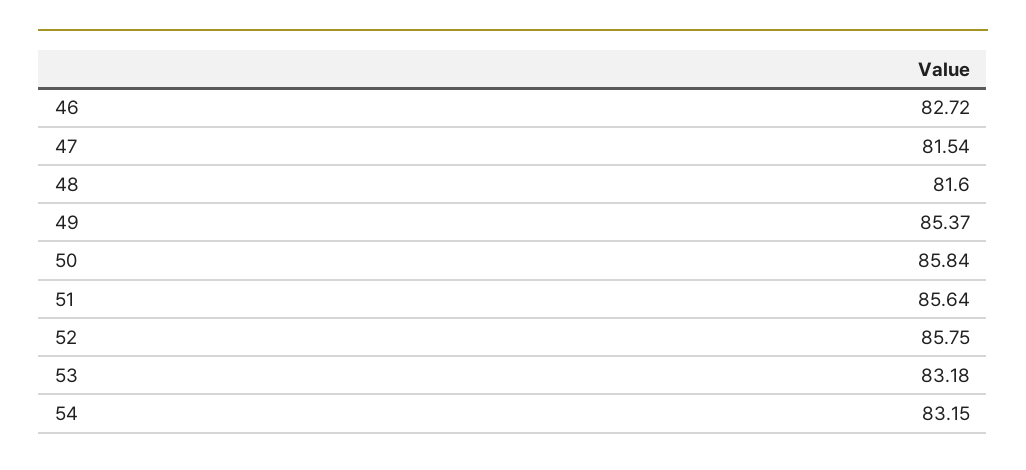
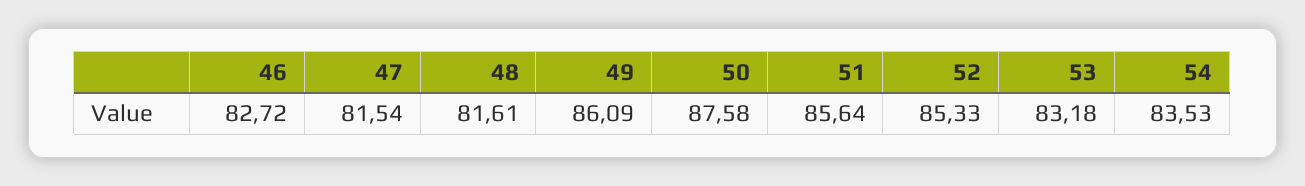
  {
    "46": 82.72,
    "47": 81.54,
-   "48": 81.6,
+   "48": 81.61,
-   "49": 85.37,
+   "49": 86.09,
-   "50": 85.84,
+   "50": 87.58,
    "51": 85.64,
-   "52": 85.75,
+   "52": 85.33,
    "53": 83.18,
-   "54": 83.15
+   "54": 83.53
  }

